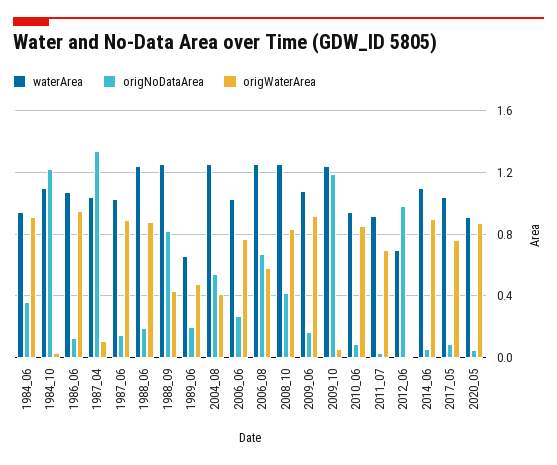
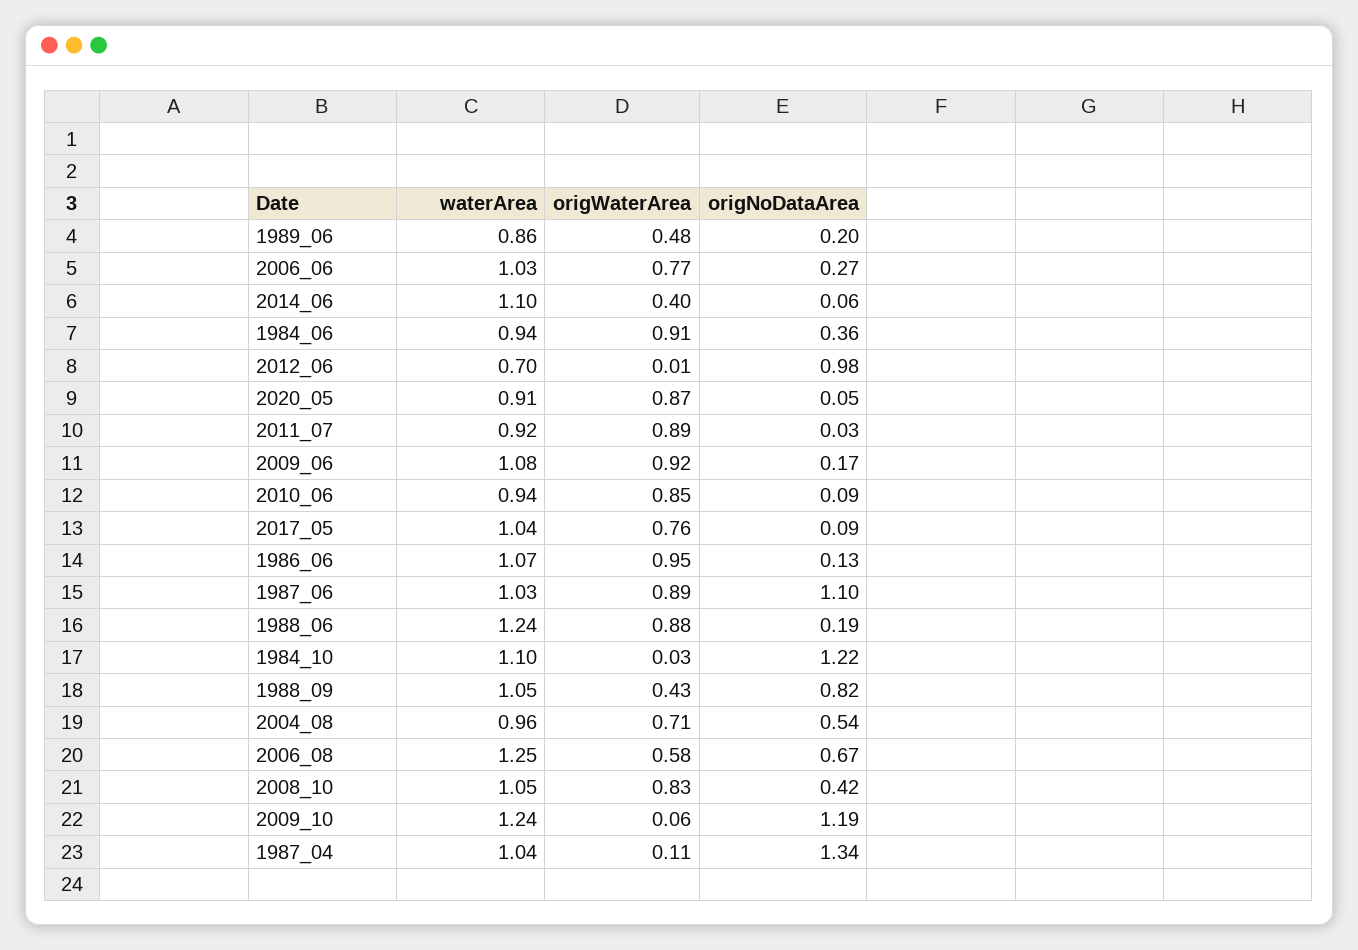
  {
    "waterArea": {
      "1984_06": 0.94,
      "1984_10": 1.1,
      "1986_06": 1.07,
      "1987_04": 1.04,
      "1987_06": 1.03,
      "1988_06": 1.24,
-     "1988_09": 1.25,
+     "1988_09": 1.05,
-     "1989_06": 0.65,
+     "1989_06": 0.86,
-     "2004_08": 1.25,
+     "2004_08": 0.96,
      "2006_06": 1.03,
      "2006_08": 1.25,
-     "2008_10": 1.25,
+     "2008_10": 1.05,
      "2009_06": 1.08,
      "2009_10": 1.24,
      "2010_06": 0.94,
      "2011_07": 0.92,
      "2012_06": 0.7,
      "2014_06": 1.1,
      "2017_05": 1.04,
      "2020_05": 0.91
    },
    "origNoDataArea": {
      "1984_06": 0.36,
      "1984_10": 1.22,
      "1986_06": 0.13,
      "1987_04": 1.34,
-     "1987_06": 0.15,
+     "1987_06": 1.1,
      "1988_06": 0.19,
      "1988_09": 0.82,
      "1989_06": 0.2,
      "2004_08": 0.54,
      "2006_06": 0.27,
      "2006_08": 0.67,
      "2008_10": 0.42,
      "2009_06": 0.17,
      "2009_10": 1.19,
      "2010_06": 0.09,
      "2011_07": 0.03,
      "2012_06": 0.98,
      "2014_06": 0.06,
      "2017_05": 0.09,
      "2020_05": 0.05
    },
    "origWaterArea": {
      "1984_06": 0.91,
      "1984_10": 0.03,
      "1986_06": 0.95,
      "1987_04": 0.11,
      "1987_06": 0.89,
      "1988_06": 0.88,
      "1988_09": 0.43,
      "1989_06": 0.48,
-     "2004_08": 0.4,
+     "2004_08": 0.71,
      "2006_06": 0.77,
      "2006_08": 0.58,
      "2008_10": 0.83,
      "2009_06": 0.92,
      "2009_10": 0.06,
      "2010_06": 0.85,
-     "2011_07": 0.7,
+     "2011_07": 0.89,
      "2012_06": 0.01,
-     "2014_06": 0.9,
+     "2014_06": 0.4,
      "2017_05": 0.76,
      "2020_05": 0.87
    }
  }

